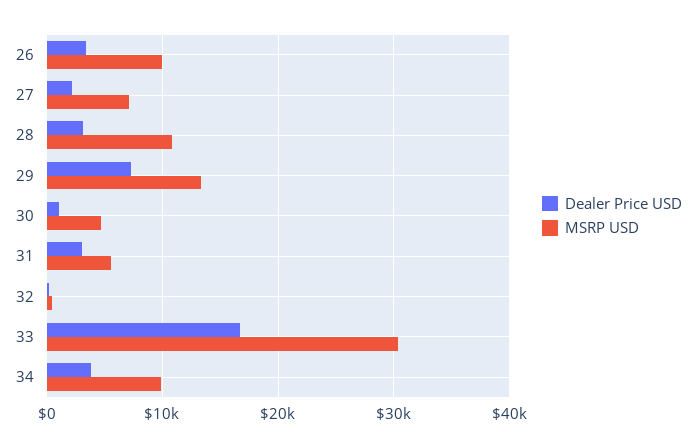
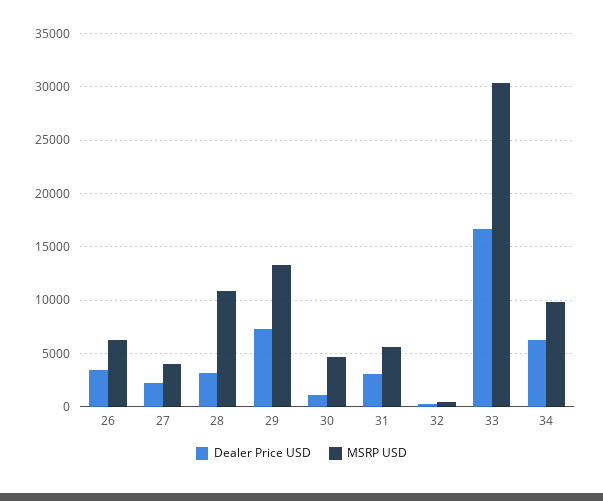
  {
    "Dealer Price USD": {
      "26": 3000,
      "27": 2000,
      "28": 3000,
      "29": 7000,
      "30": 1000,
      "31": 3000,
      "32": 0,
      "33": 17000,
-     "34": 4000
+     "34": 6000
    },
    "MSRP USD": {
-     "26": 10000,
+     "26": 6000,
-     "27": 7000,
+     "27": 4000,
      "28": 11000,
      "29": 13000,
      "30": 5000,
      "31": 6000,
      "32": 0,
      "33": 30000,
      "34": 10000
    }
  }

